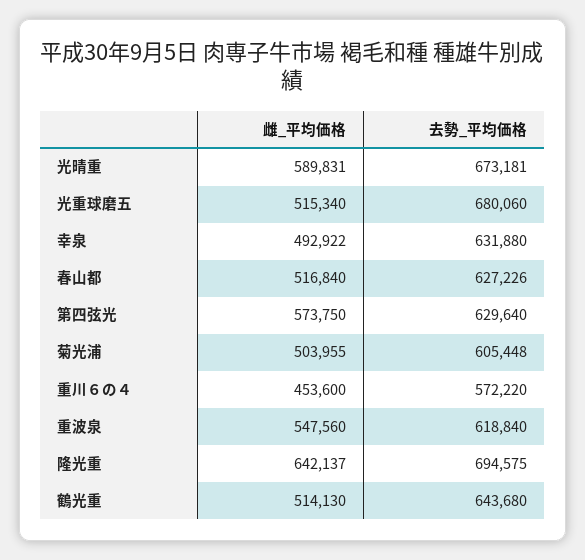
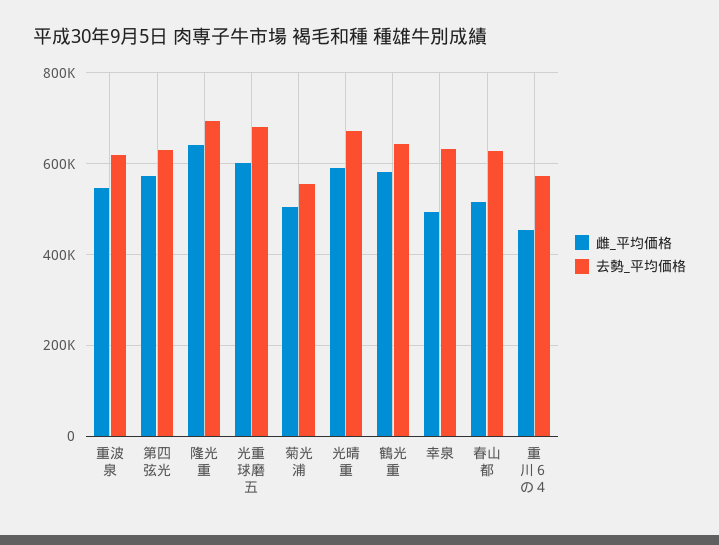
  {
    "雌_平均価格": {
      "光晴重": 589831,
-     "光重球磨五": 515340,
+     "光重球磨五": 600000,
      "幸泉": 492922,
      "春山都": 516840,
      "第四弦光": 573750,
      "菊光浦": 503955,
      "重川６の４": 453600,
      "重波泉": 547560,
      "隆光重": 642137,
-     "鶴光重": 514130
+     "鶴光重": 580000
    },
    "去勢_平均価格": {
      "光晴重": 673181,
      "光重球磨五": 680060,
      "幸泉": 631880,
      "春山都": 627226,
      "第四弦光": 629640,
-     "菊光浦": 605448,
+     "菊光浦": 560000,
      "重川６の４": 572220,
      "重波泉": 618840,
      "隆光重": 694575,
      "鶴光重": 643680
    }
  }

